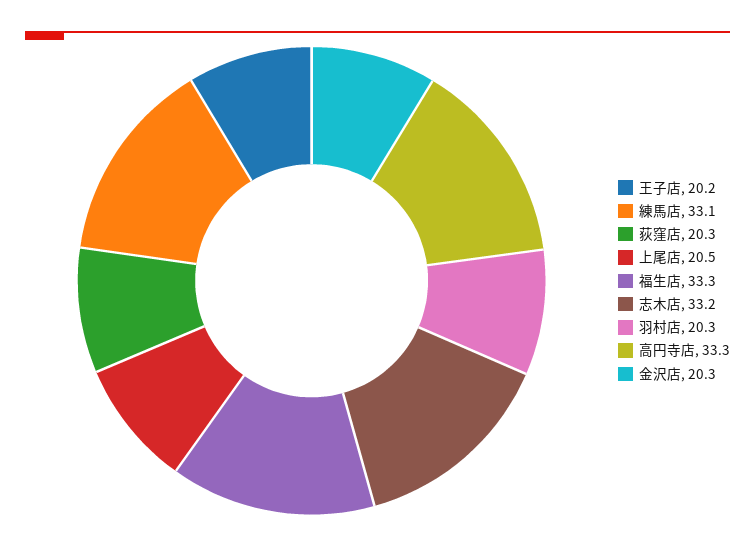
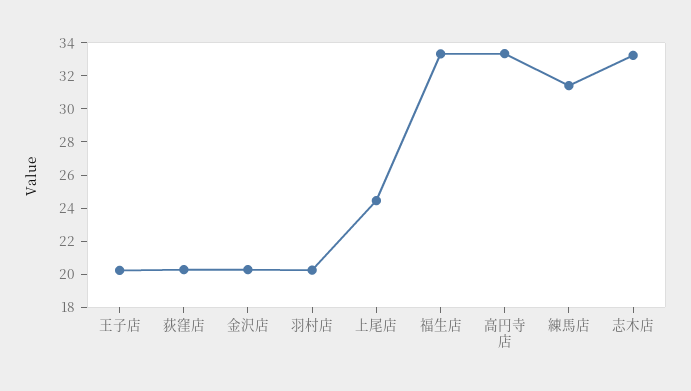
  {
    "王子店": 20.2,
-   "練馬店": 33.1,
+   "練馬店": 31.5,
    "荻窪店": 20.3,
-   "上尾店": 20.5,
+   "上尾店": 24.5,
    "福生店": 33.3,
    "志木店": 33.2,
    "羽村店": 20.3,
    "高円寺店": 33.3,
    "金沢店": 20.3
  }

